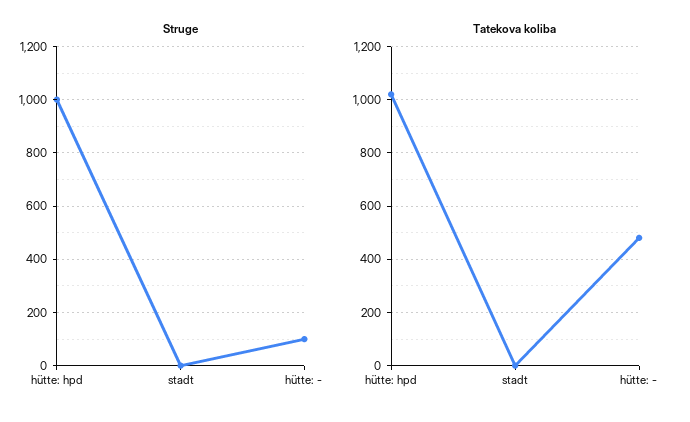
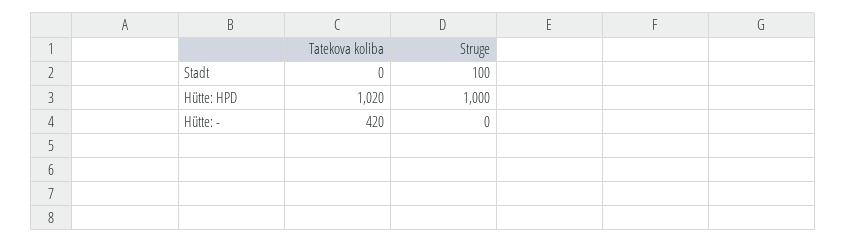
  {
    "Struge": {
      "hütte: hpd": 1000,
-     "stadt": 0,
+     "stadt": 100,
-     "hütte: -": 100
+     "hütte: -": 0
    },
    "Tatekova koliba": {
      "hütte: hpd": 1020,
      "stadt": 0,
-     "hütte: -": 475
+     "hütte: -": 420
    }
  }

